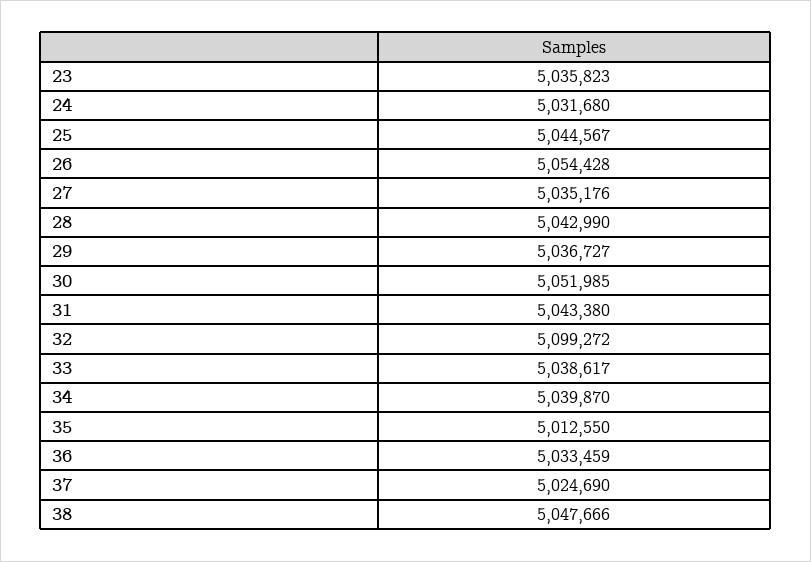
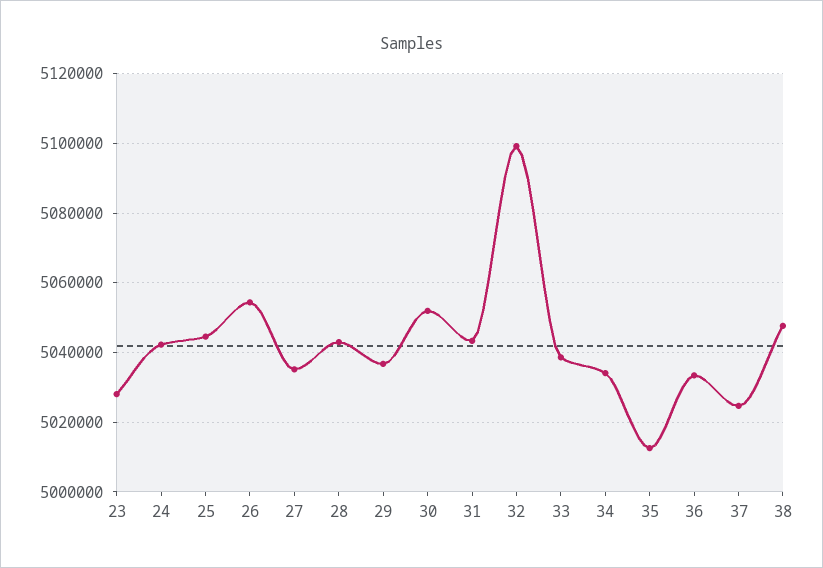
  {
-   "23": 5035823,
+   "23": 5028000,
-   "24": 5031680,
+   "24": 5042000,
    "25": 5044567,
    "26": 5054428,
    "27": 5035176,
    "28": 5042990,
    "29": 5036727,
    "30": 5051985,
    "31": 5043380,
    "32": 5099272,
    "33": 5038617,
-   "34": 5039870,
+   "34": 5034000,
    "35": 5012550,
    "36": 5033459,
    "37": 5024690,
    "38": 5047666
  }

